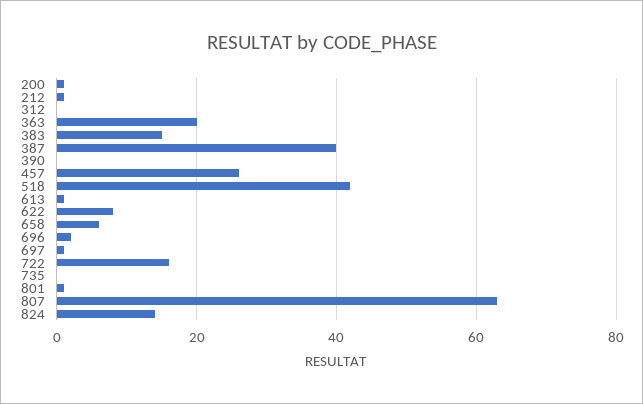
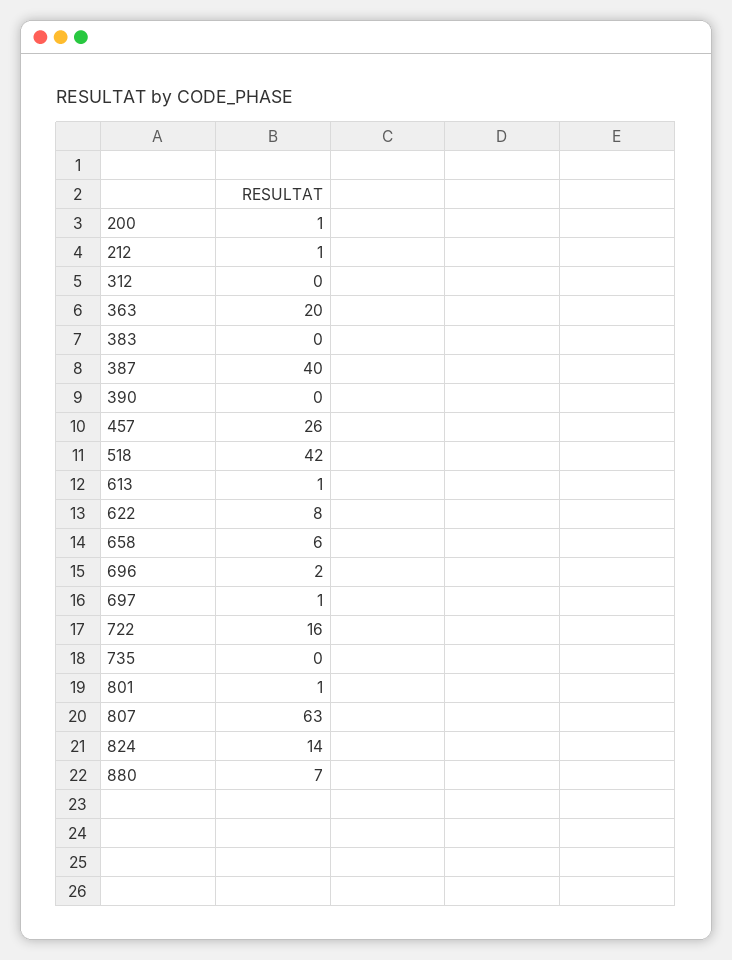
  {
    "200": 1,
    "212": 1,
    "312": 0,
    "363": 20,
-   "383": 15,
+   "383": 0,
    "387": 40,
    "390": 0,
    "457": 26,
    "518": 42,
    "613": 1,
    "622": 8,
    "658": 6,
    "696": 2,
    "697": 1,
    "722": 16,
    "735": 0,
    "801": 1,
    "807": 63,
-   "824": 14
+   "824": 14,
+   "880": 7
  }

